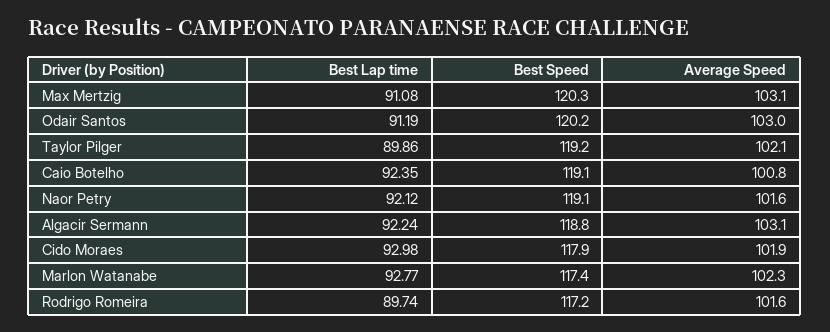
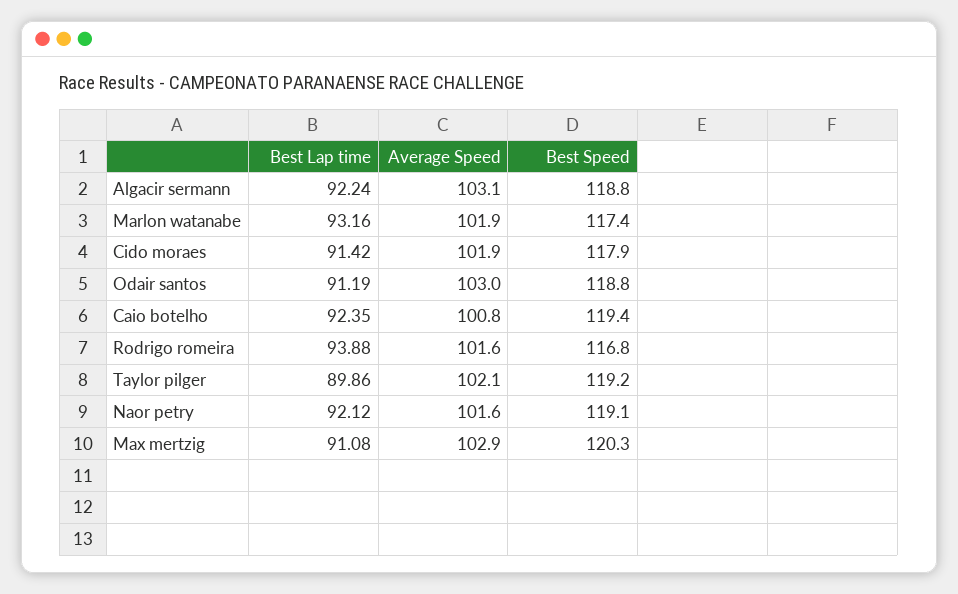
  {
    "Best Lap time": {
      "Max Mertzig": 91.08,
      "Odair Santos": 91.19,
      "Taylor Pilger": 89.86,
      "Caio Botelho": 92.35,
      "Naor Petry": 92.12,
      "Algacir Sermann": 92.24,
-     "Cido Moraes": 92.98,
+     "Cido Moraes": 91.42,
-     "Marlon Watanabe": 92.77,
+     "Marlon Watanabe": 93.16,
-     "Rodrigo Romeira": 89.74
+     "Rodrigo Romeira": 93.88
    },
    "Best Speed": {
      "Max Mertzig": 120.3,
-     "Odair Santos": 120.2,
+     "Odair Santos": 118.8,
      "Taylor Pilger": 119.2,
-     "Caio Botelho": 119.1,
+     "Caio Botelho": 119.4,
      "Naor Petry": 119.1,
      "Algacir Sermann": 118.8,
      "Cido Moraes": 117.9,
      "Marlon Watanabe": 117.4,
-     "Rodrigo Romeira": 117.2
+     "Rodrigo Romeira": 116.8
    },
    "Average Speed": {
-     "Max Mertzig": 103.1,
+     "Max Mertzig": 102.9,
      "Odair Santos": 103,
      "Taylor Pilger": 102.1,
      "Caio Botelho": 100.8,
      "Naor Petry": 101.6,
      "Algacir Sermann": 103.1,
      "Cido Moraes": 101.9,
-     "Marlon Watanabe": 102.3,
+     "Marlon Watanabe": 101.9,
      "Rodrigo Romeira": 101.6
    }
  }

